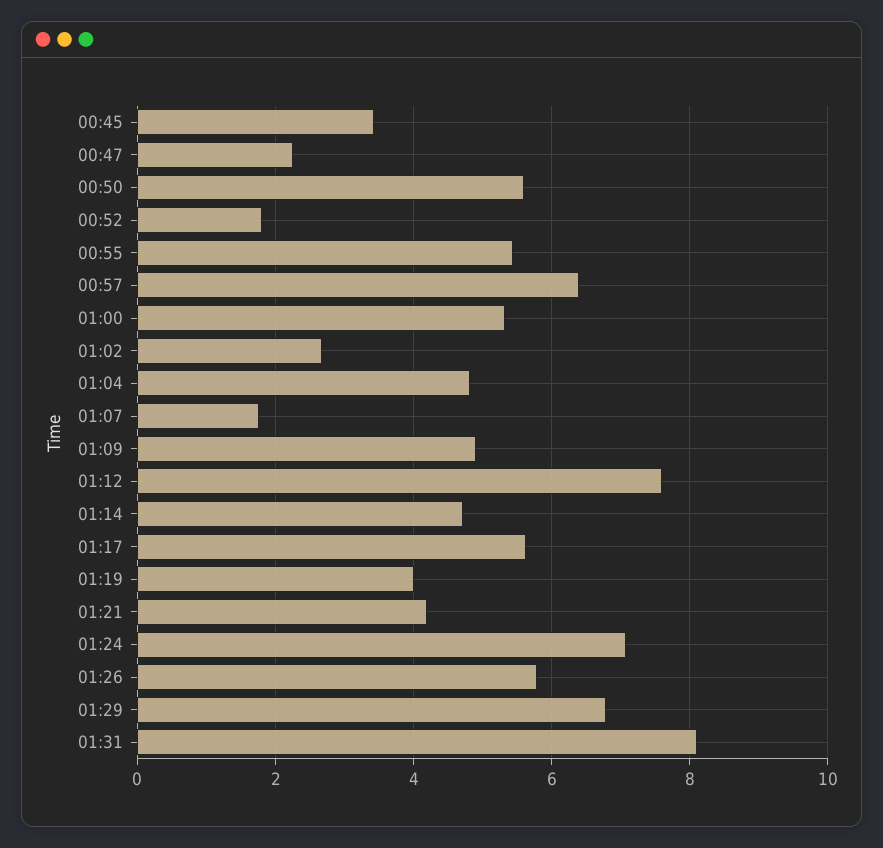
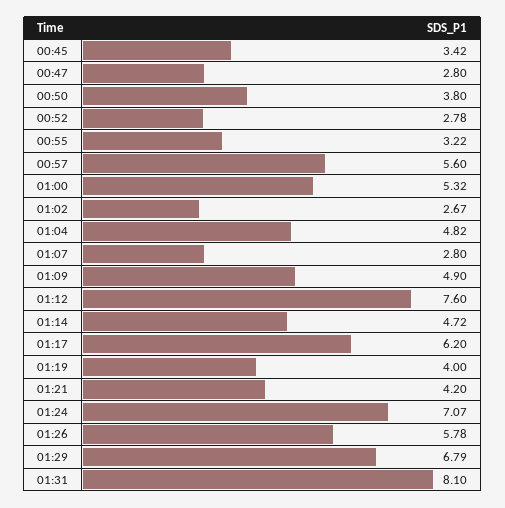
  {
    "00:45": 3.42,
-   "00:47": 2.2,
+   "00:47": 2.8,
-   "00:50": 5.6,
+   "00:50": 3.8,
-   "00:52": 1.8,
+   "00:52": 2.78,
-   "00:55": 5.4,
+   "00:55": 3.22,
-   "00:57": 6.4,
+   "00:57": 5.6,
    "01:00": 5.32,
    "01:02": 2.67,
    "01:04": 4.82,
-   "01:07": 1.8,
+   "01:07": 2.8,
    "01:09": 4.9,
    "01:12": 7.6,
    "01:14": 4.72,
-   "01:17": 5.6,
+   "01:17": 6.2,
    "01:19": 4,
    "01:21": 4.2,
    "01:24": 7.07,
    "01:26": 5.78,
    "01:29": 6.79,
    "01:31": 8.1
  }

